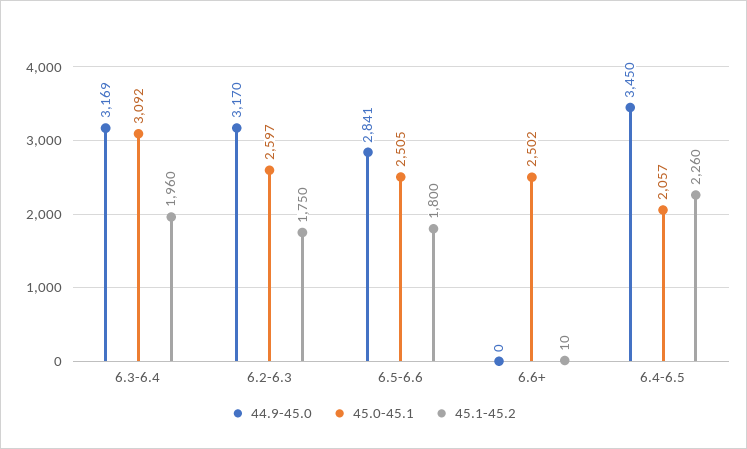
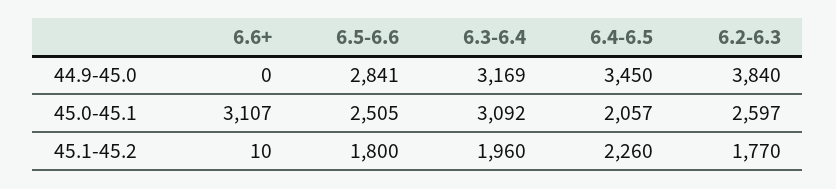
  {
    "44.9-45.0": {
      "6.3-6.4": 3169,
-     "6.2-6.3": 3170,
+     "6.2-6.3": 3840,
      "6.5-6.6": 2841,
      "6.6+": 0,
      "6.4-6.5": 3450
    },
    "45.0-45.1": {
      "6.3-6.4": 3092,
      "6.2-6.3": 2597,
      "6.5-6.6": 2505,
-     "6.6+": 2502,
+     "6.6+": 3107,
      "6.4-6.5": 2057
    },
    "45.1-45.2": {
      "6.3-6.4": 1960,
-     "6.2-6.3": 1750,
+     "6.2-6.3": 1770,
      "6.5-6.6": 1800,
      "6.6+": 10,
      "6.4-6.5": 2260
    }
  }

